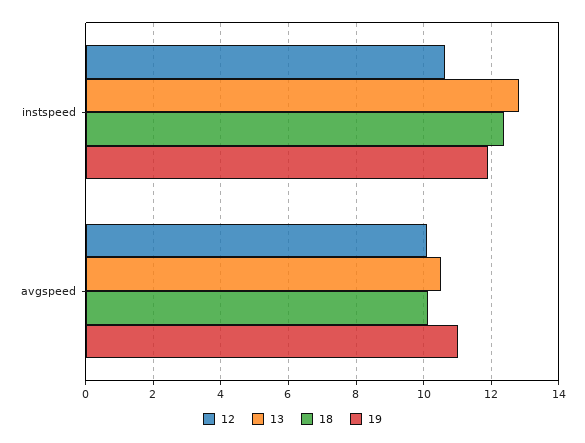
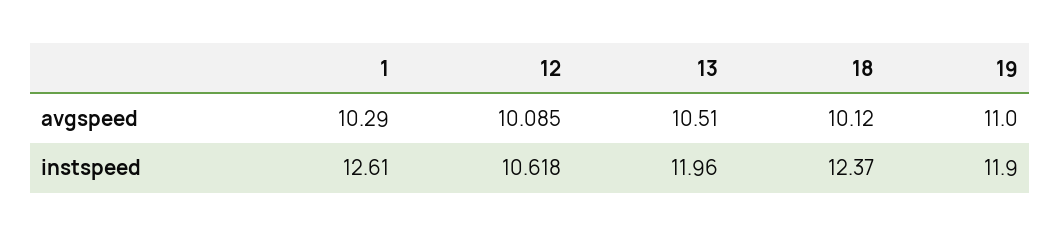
  {
    "12": {
      "instspeed": 10.618,
      "avgspeed": 10.085
    },
    "13": {
-     "instspeed": 12.8,
+     "instspeed": 11.96,
      "avgspeed": 10.51
    },
    "18": {
      "instspeed": 12.37,
      "avgspeed": 10.12
    },
    "19": {
      "instspeed": 11.9,
      "avgspeed": 11
-   }
+   },
+   "1": {
+     "avgspeed": 10.29,
+     "instspeed": 12.61
+   }
  }

